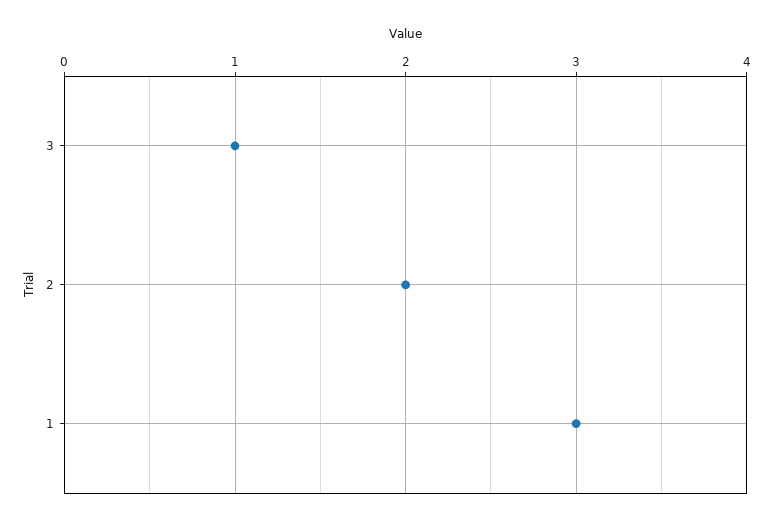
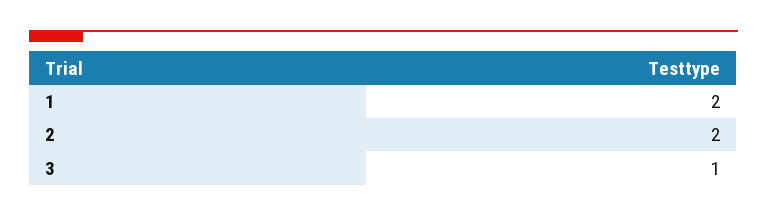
  {
    "3": 1,
    "2": 2,
-   "1": 3
+   "1": 2
  }

